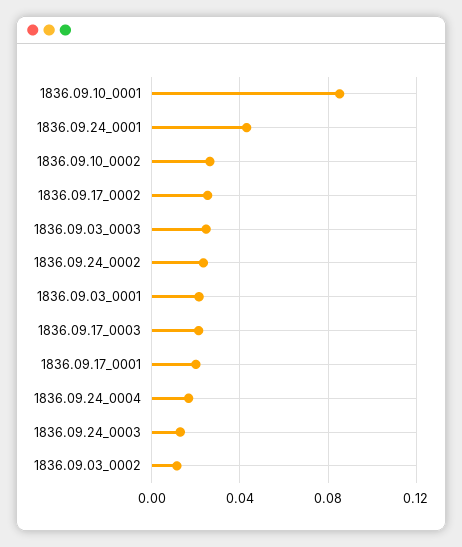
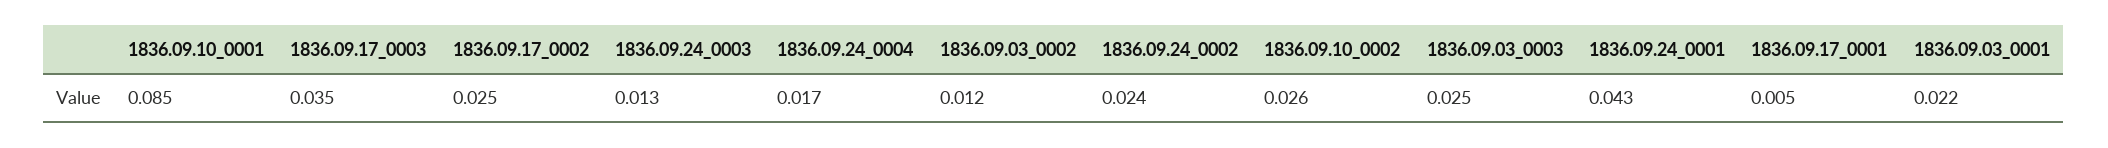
  {
    "1836.09.10_0001": 0.085,
    "1836.09.24_0001": 0.043,
    "1836.09.10_0002": 0.026,
    "1836.09.17_0002": 0.025,
    "1836.09.03_0003": 0.025,
    "1836.09.24_0002": 0.024,
    "1836.09.03_0001": 0.022,
-   "1836.09.17_0003": 0.02,
+   "1836.09.17_0003": 0.035,
-   "1836.09.17_0001": 0.02,
+   "1836.09.17_0001": 0.005,
    "1836.09.24_0004": 0.017,
    "1836.09.24_0003": 0.013,
    "1836.09.03_0002": 0.012
  }

